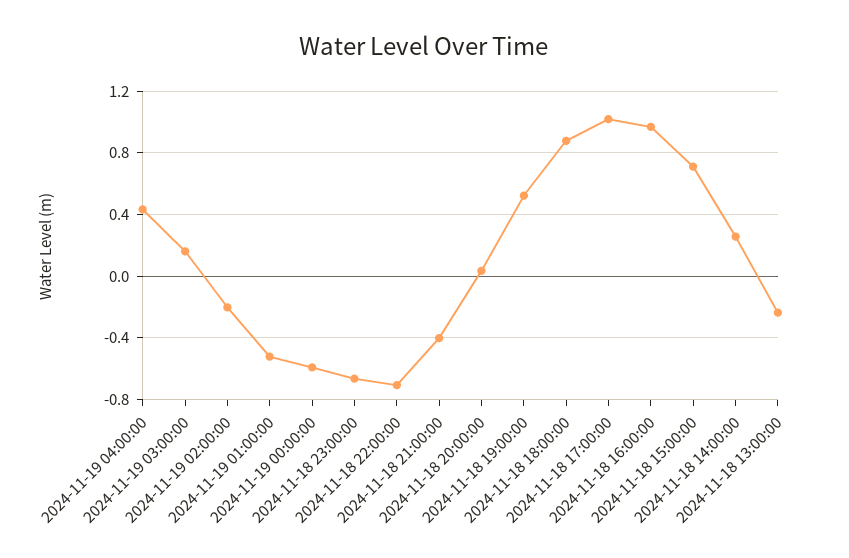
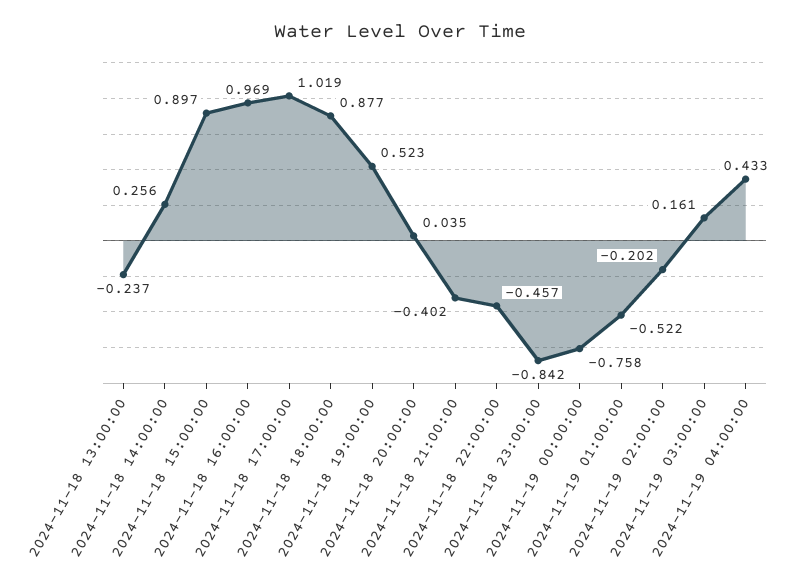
  {
    "2024-11-19 04:00:00": 0.433,
    "2024-11-19 03:00:00": 0.161,
    "2024-11-19 02:00:00": -0.202,
    "2024-11-19 01:00:00": -0.522,
-   "2024-11-19 00:00:00": -0.6,
+   "2024-11-19 00:00:00": -0.758,
-   "2024-11-18 23:00:00": -0.65,
+   "2024-11-18 23:00:00": -0.842,
-   "2024-11-18 22:00:00": -0.7,
+   "2024-11-18 22:00:00": -0.457,
    "2024-11-18 21:00:00": -0.402,
    "2024-11-18 20:00:00": 0.035,
    "2024-11-18 19:00:00": 0.523,
    "2024-11-18 18:00:00": 0.877,
    "2024-11-18 17:00:00": 1.019,
    "2024-11-18 16:00:00": 0.969,
-   "2024-11-18 15:00:00": 0.7,
+   "2024-11-18 15:00:00": 0.897,
    "2024-11-18 14:00:00": 0.256,
    "2024-11-18 13:00:00": -0.237
  }

